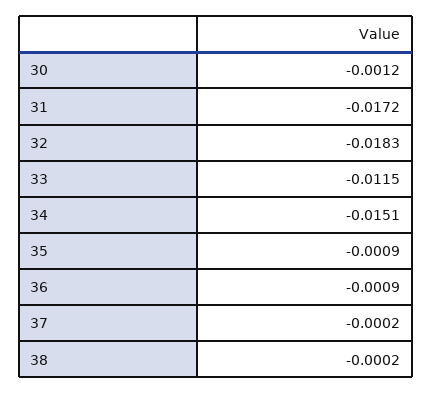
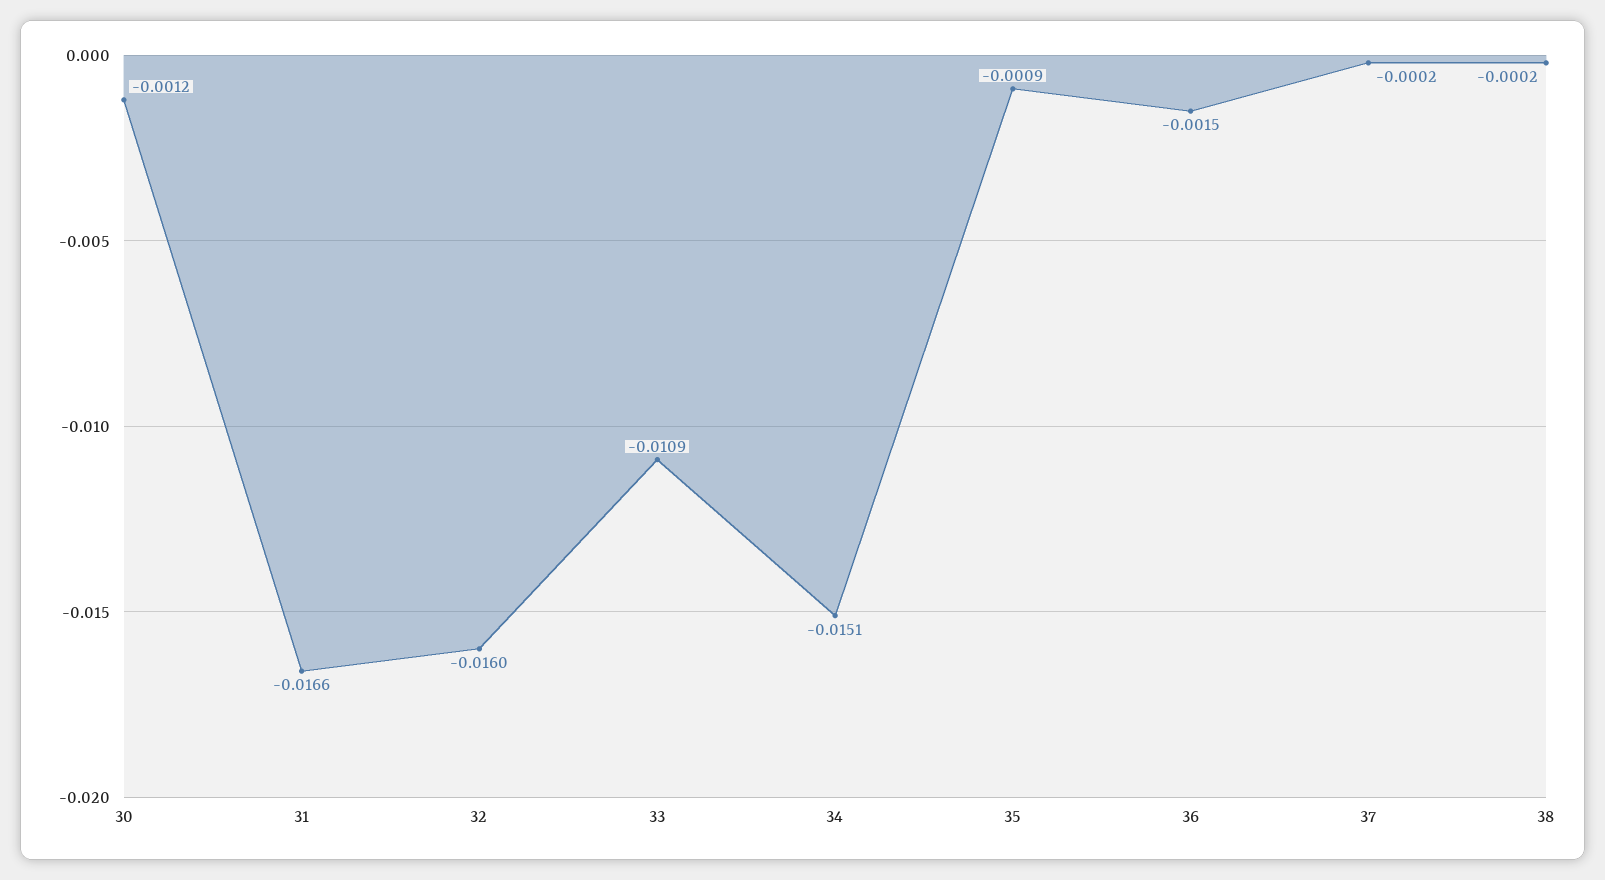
  {
    "30": -0.0012,
-   "31": -0.0172,
+   "31": -0.0166,
-   "32": -0.0183,
+   "32": -0.016,
-   "33": -0.0115,
+   "33": -0.0109,
    "34": -0.0151,
    "35": -0.0009,
-   "36": -0.0009,
+   "36": -0.0015,
    "37": -0.0002,
    "38": -0.0002
  }

